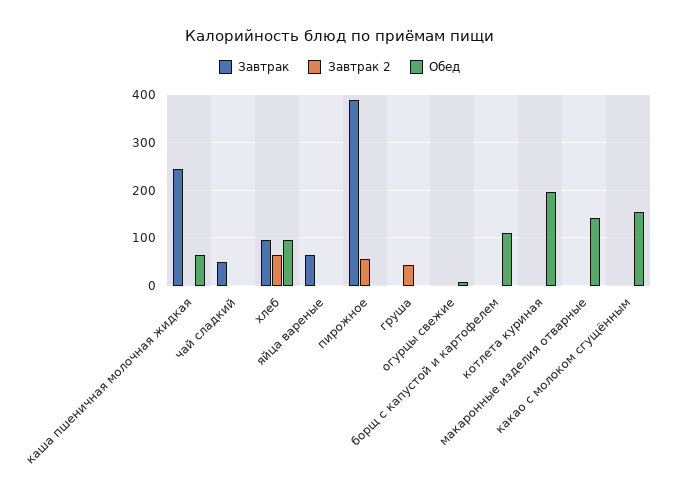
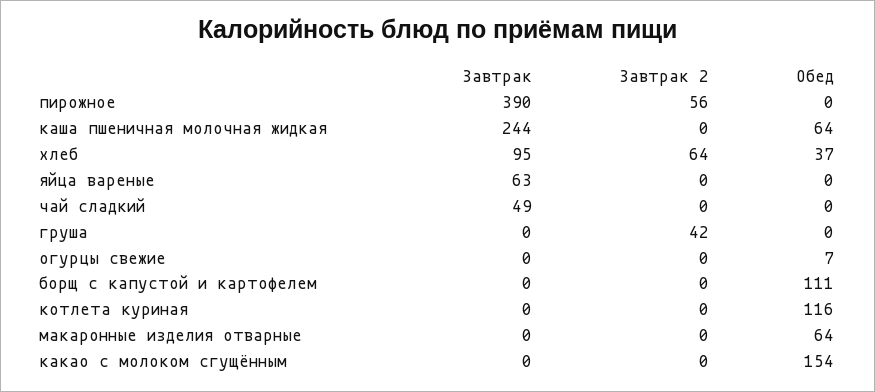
  {
    "Завтрак": {
      "каша пшеничная молочная жидкая": 244,
      "чай сладкий": 49,
      "хлеб": 95,
      "яйца вареные": 63,
      "пирожное": 390,
      "груша": 0,
      "огурцы свежие": 0,
      "борщ с капустой и картофелем": 0,
      "котлета куриная": 0,
      "макаронные изделия отварные": 0,
      "какао с молоком сгущённым": 0
    },
    "Завтрак 2": {
      "каша пшеничная молочная жидкая": 0,
      "чай сладкий": 0,
      "хлеб": 64,
      "яйца вареные": 0,
      "пирожное": 56,
      "груша": 42,
      "огурцы свежие": 0,
      "борщ с капустой и картофелем": 0,
      "котлета куриная": 0,
      "макаронные изделия отварные": 0,
      "какао с молоком сгущённым": 0
    },
    "Обед": {
      "каша пшеничная молочная жидкая": 64,
      "чай сладкий": 0,
-     "хлеб": 100,
+     "хлеб": 37,
      "яйца вареные": 0,
      "пирожное": 0,
      "груша": 0,
      "огурцы свежие": 7,
      "борщ с капустой и картофелем": 111,
-     "котлета куриная": 200,
+     "котлета куриная": 116,
-     "макаронные изделия отварные": 140,
+     "макаронные изделия отварные": 64,
      "какао с молоком сгущённым": 154
    }
  }

